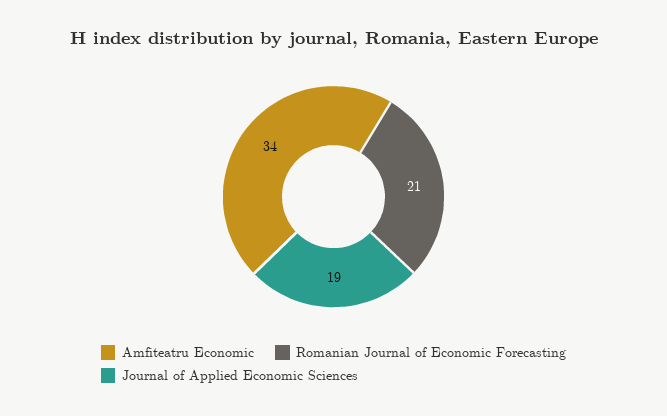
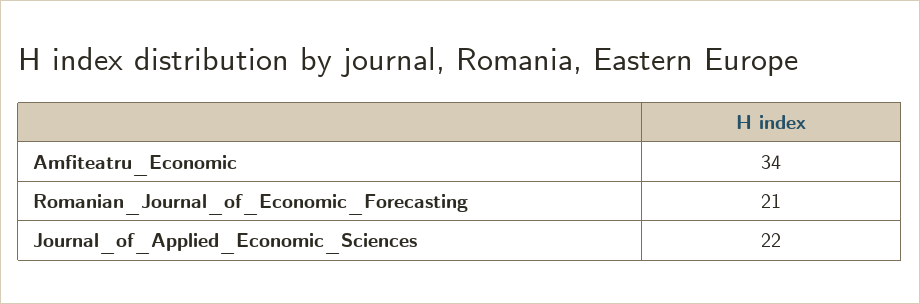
  {
    "Amfiteatru Economic": 34,
    "Romanian Journal of Economic Forecasting": 21,
-   "Journal of Applied Economic Sciences": 19
+   "Journal of Applied Economic Sciences": 22
  }

